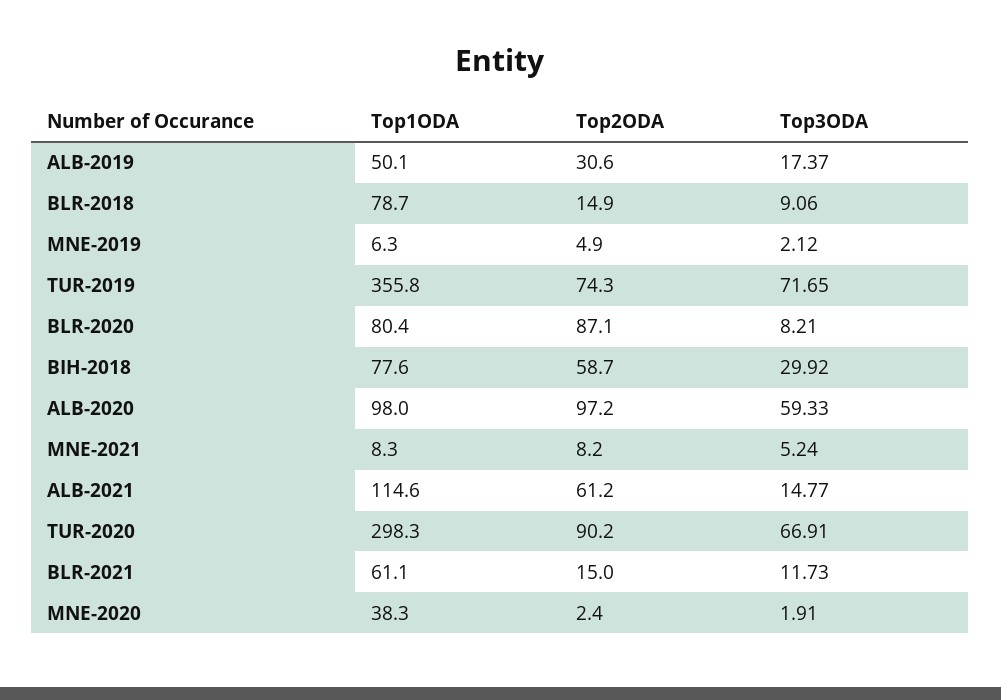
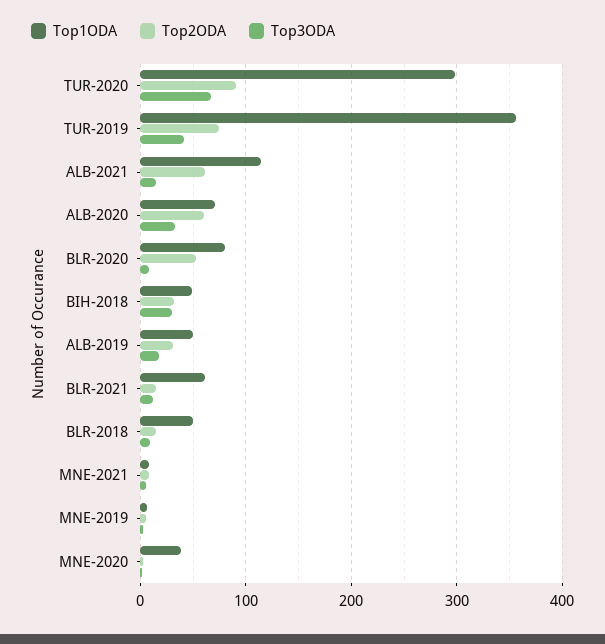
  {
    "Top1ODA": {
      "ALB-2019": 50.1,
-     "BLR-2018": 78.7,
+     "BLR-2018": 50,
      "MNE-2019": 6.3,
      "TUR-2019": 355.8,
      "BLR-2020": 80.4,
-     "BIH-2018": 77.6,
+     "BIH-2018": 50,
-     "ALB-2020": 98,
+     "ALB-2020": 70,
      "MNE-2021": 8.3,
      "ALB-2021": 114.6,
      "TUR-2020": 298.3,
      "BLR-2021": 61.1,
      "MNE-2020": 38.3
    },
    "Top2ODA": {
      "ALB-2019": 30.6,
      "BLR-2018": 14.9,
      "MNE-2019": 4.9,
      "TUR-2019": 74.3,
-     "BLR-2020": 87.1,
+     "BLR-2020": 50,
-     "BIH-2018": 58.7,
+     "BIH-2018": 30,
-     "ALB-2020": 97.2,
+     "ALB-2020": 60,
      "MNE-2021": 8.2,
      "ALB-2021": 61.2,
      "TUR-2020": 90.2,
      "BLR-2021": 15,
      "MNE-2020": 2.4
    },
    "Top3ODA": {
      "ALB-2019": 17.37,
      "BLR-2018": 9.06,
      "MNE-2019": 2.12,
-     "TUR-2019": 71.65,
+     "TUR-2019": 40,
      "BLR-2020": 8.21,
      "BIH-2018": 29.92,
-     "ALB-2020": 59.33,
+     "ALB-2020": 30,
      "MNE-2021": 5.24,
      "ALB-2021": 14.77,
      "TUR-2020": 66.91,
      "BLR-2021": 11.73,
      "MNE-2020": 1.91
    }
  }

